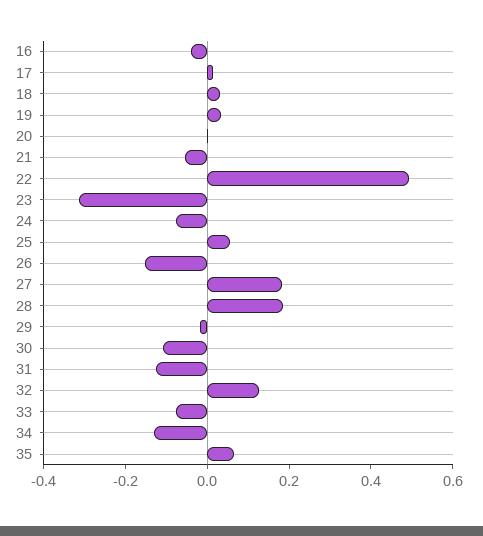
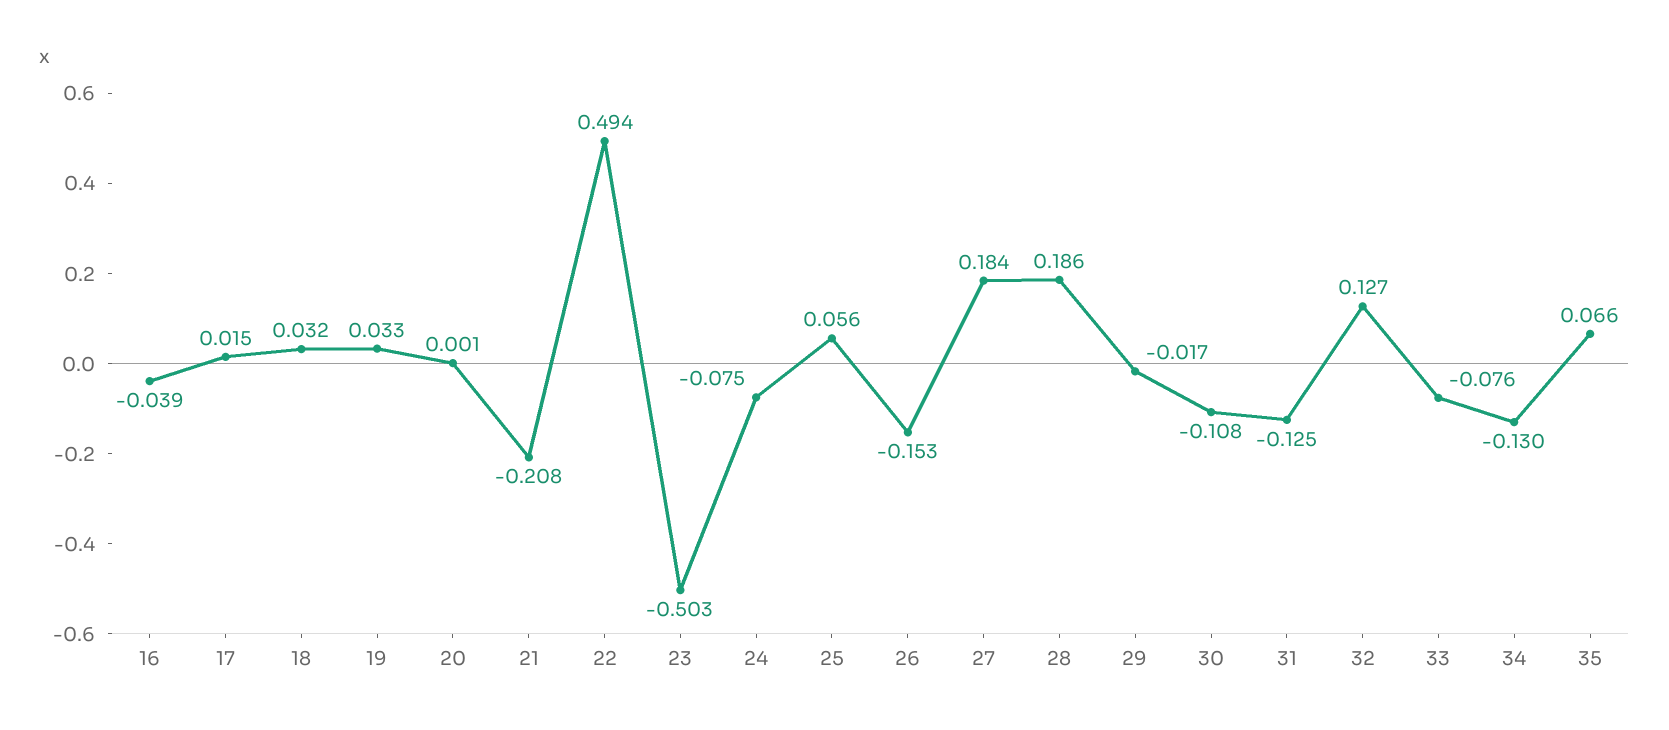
  {
    "16": -0.039,
    "17": 0.015,
    "18": 0.032,
    "19": 0.033,
    "20": 0.001,
-   "21": -0.05,
+   "21": -0.208,
    "22": 0.494,
-   "23": -0.3,
+   "23": -0.503,
    "24": -0.075,
    "25": 0.056,
    "26": -0.153,
    "27": 0.184,
    "28": 0.186,
    "29": -0.017,
    "30": -0.108,
    "31": -0.125,
    "32": 0.127,
    "33": -0.076,
    "34": -0.13,
    "35": 0.066
  }

